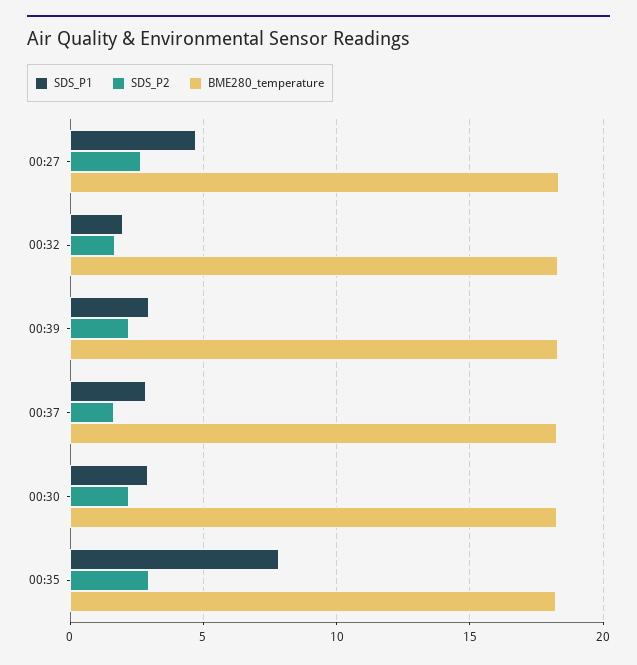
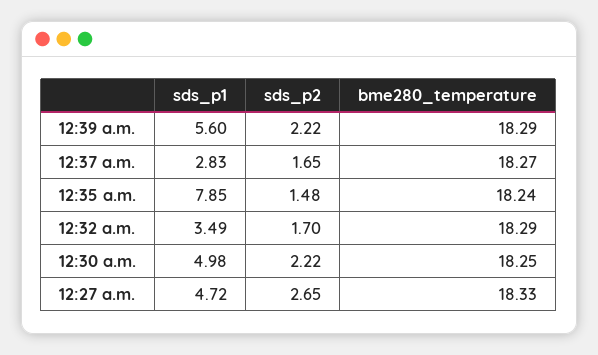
  {
    "SDS_P1": {
      "00:27": 4.72,
-     "00:32": 2,
+     "00:32": 3.49,
-     "00:39": 3,
+     "00:39": 5.6,
      "00:37": 2.83,
-     "00:30": 3,
+     "00:30": 4.98,
      "00:35": 7.85
    },
    "SDS_P2": {
      "00:27": 2.65,
      "00:32": 1.7,
      "00:39": 2.22,
      "00:37": 1.65,
      "00:30": 2.22,
-     "00:35": 3
+     "00:35": 1.48
    },
    "BME280_temperature": {
      "00:27": 18.33,
      "00:32": 18.29,
      "00:39": 18.29,
      "00:37": 18.27,
      "00:30": 18.25,
      "00:35": 18.24
    }
  }

